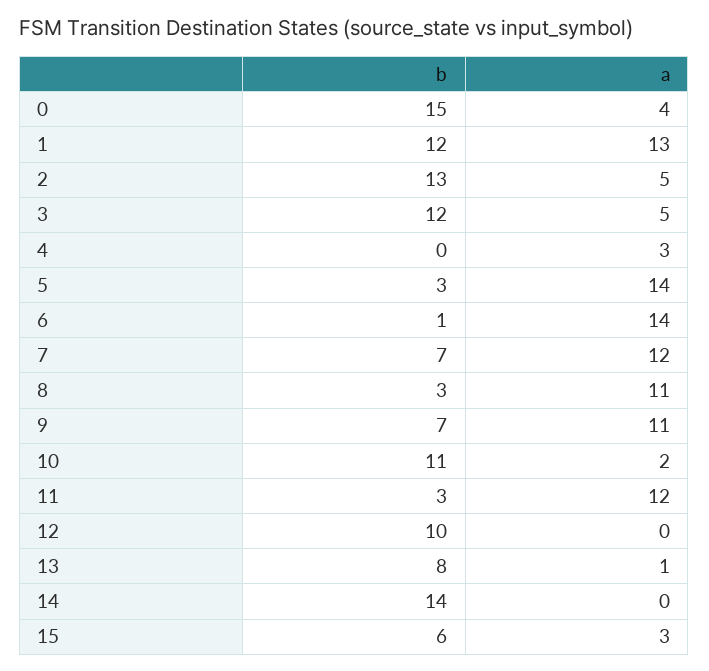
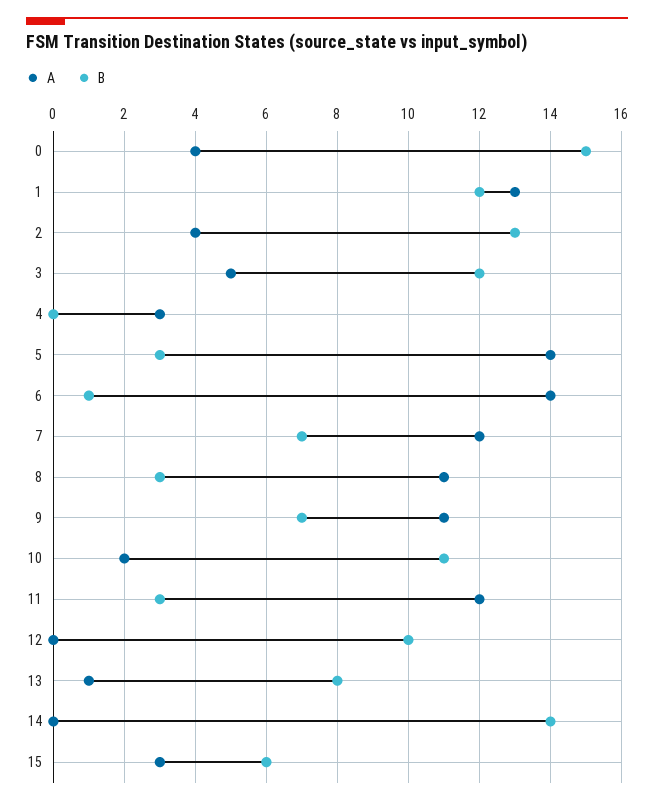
  {
    "b": {
      "0": 15,
      "1": 12,
      "2": 13,
      "3": 12,
      "4": 0,
      "5": 3,
      "6": 1,
      "7": 7,
      "8": 3,
      "9": 7,
      "10": 11,
      "11": 3,
      "12": 10,
      "13": 8,
      "14": 14,
      "15": 6
    },
    "a": {
      "0": 4,
      "1": 13,
-     "2": 5,
+     "2": 4,
      "3": 5,
      "4": 3,
      "5": 14,
      "6": 14,
      "7": 12,
      "8": 11,
      "9": 11,
      "10": 2,
      "11": 12,
      "12": 0,
      "13": 1,
      "14": 0,
      "15": 3
    }
  }

